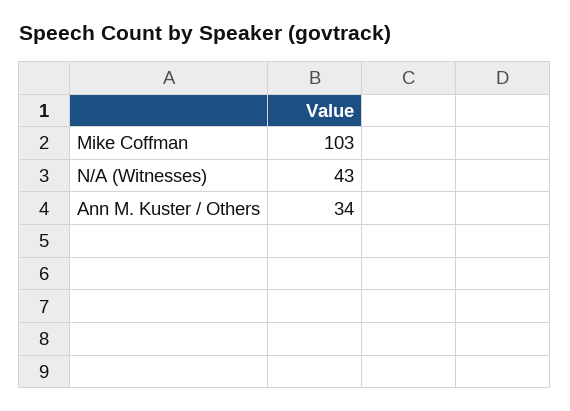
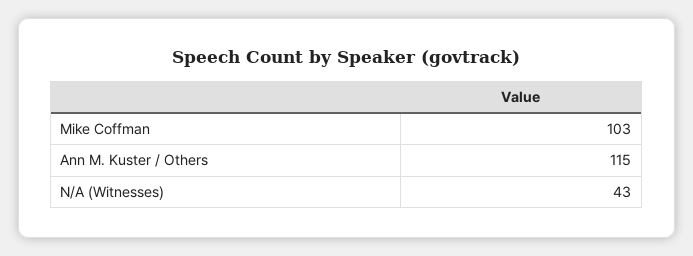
  {
    "Mike Coffman": 103,
    "N/A (Witnesses)": 43,
-   "Ann M. Kuster / Others": 34
+   "Ann M. Kuster / Others": 115
  }

